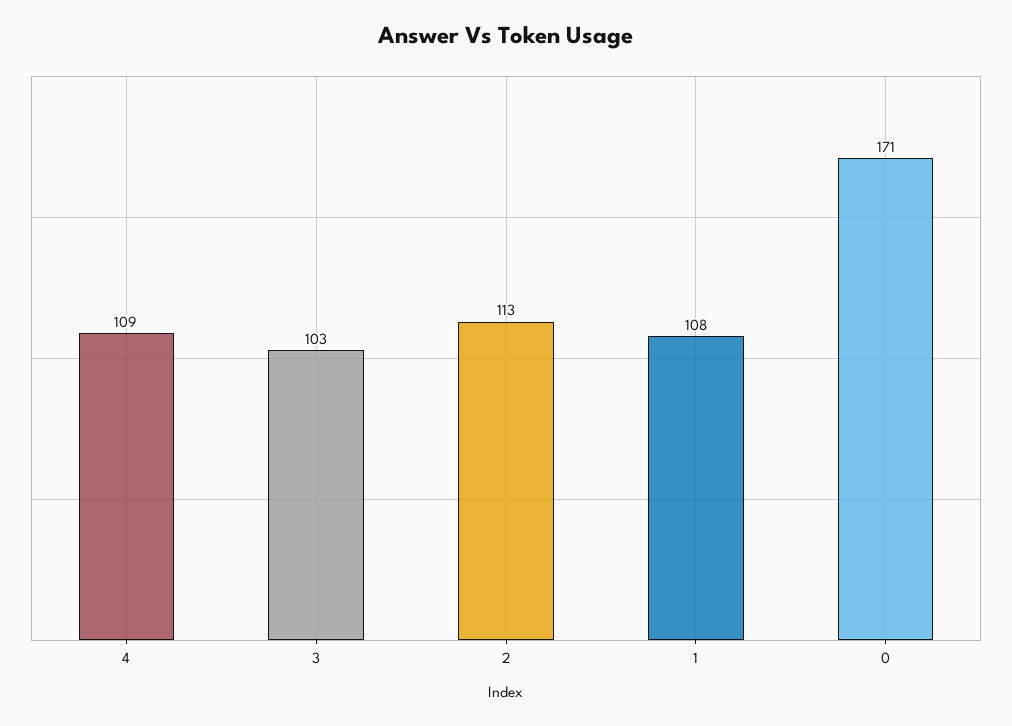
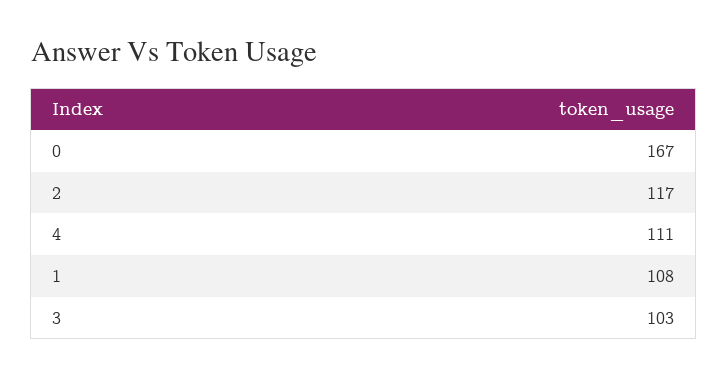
  {
-   "4": 109,
+   "4": 111,
    "3": 103,
-   "2": 113,
+   "2": 117,
    "1": 108,
-   "0": 171
+   "0": 167
  }

